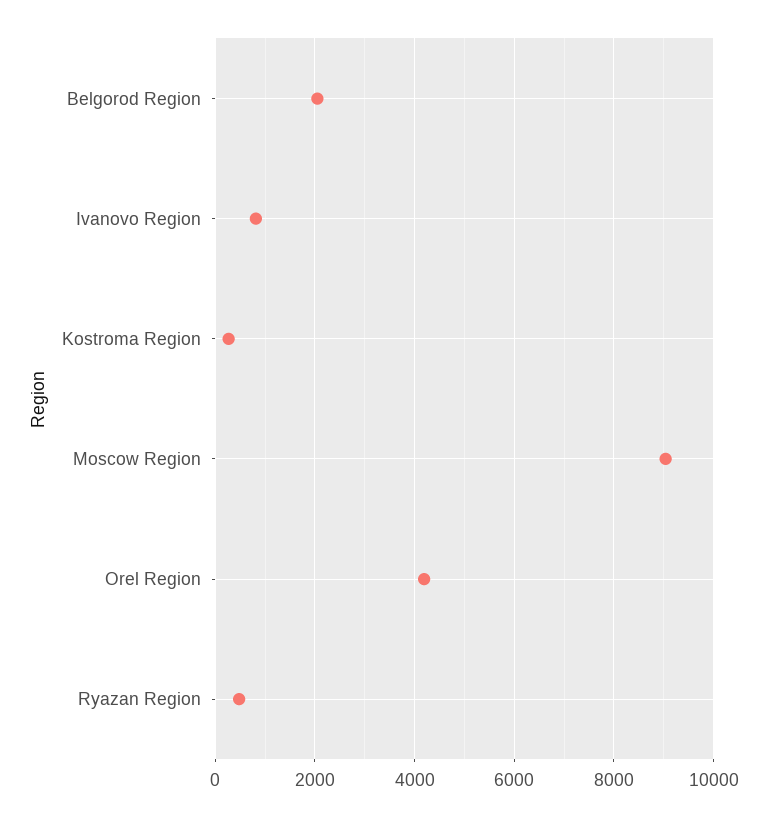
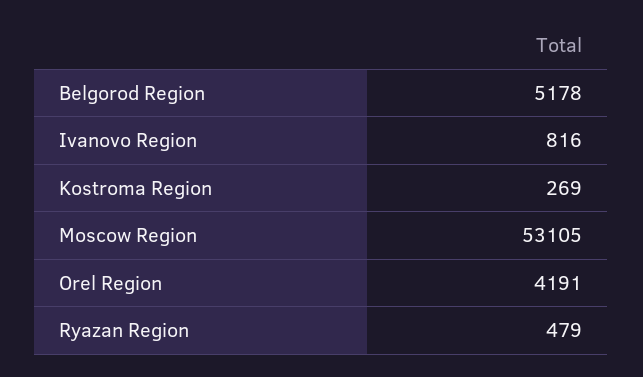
  {
-   "Belgorod Region": 2000,
+   "Belgorod Region": 5178,
    "Ivanovo Region": 816,
    "Kostroma Region": 269,
-   "Moscow Region": 9000,
+   "Moscow Region": 53105,
    "Orel Region": 4191,
    "Ryazan Region": 479
  }

